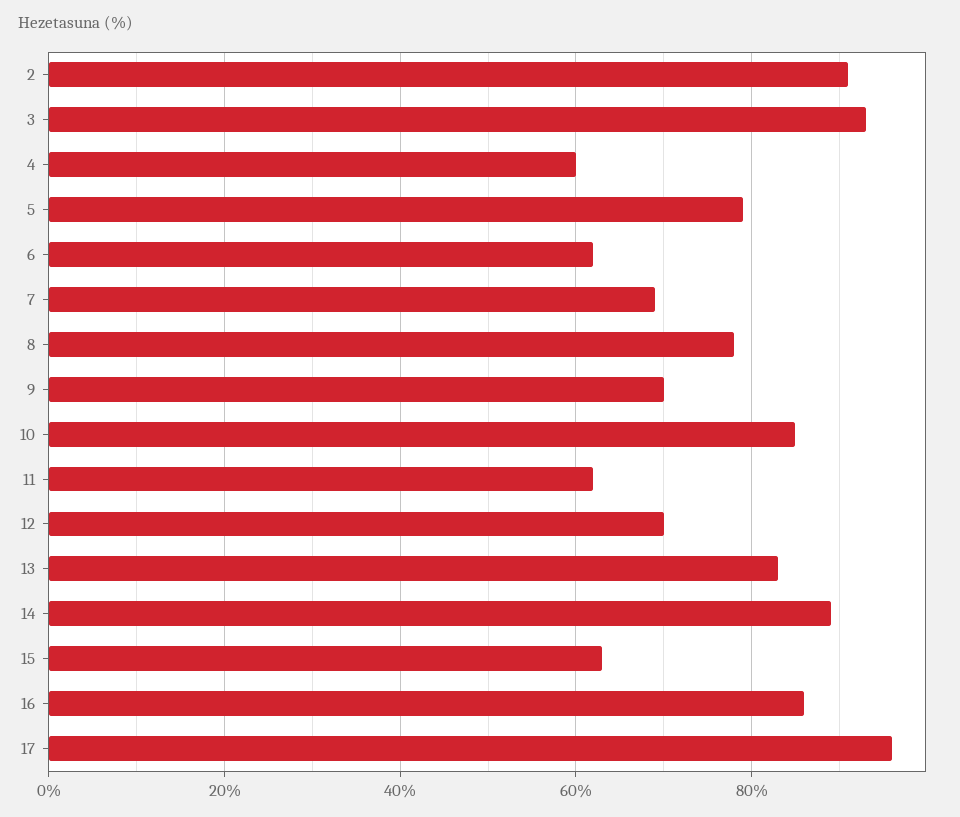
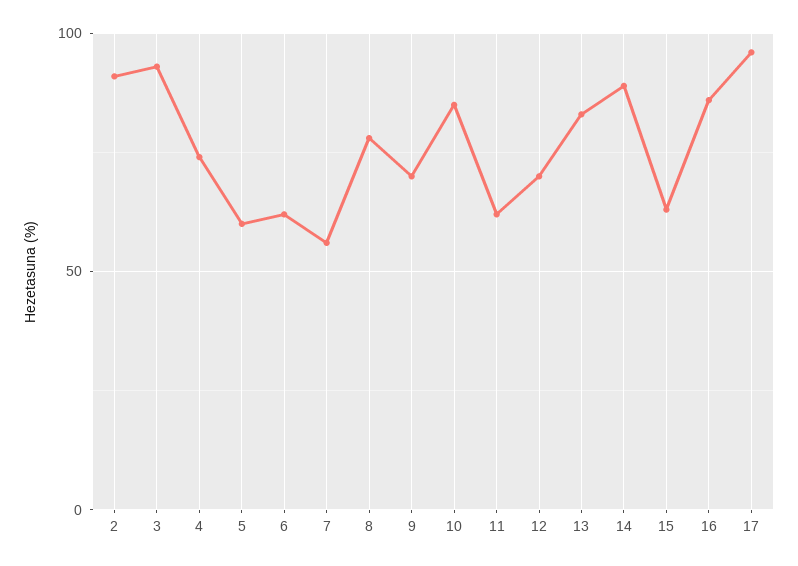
  {
    "2": 90,
    "3": 95,
-   "4": 60,
+   "4": 75,
-   "5": 80,
+   "5": 60,
    "6": 60,
-   "7": 70,
+   "7": 55,
    "8": 80,
    "9": 70,
    "10": 85,
    "11": 60,
    "12": 70,
    "13": 85,
    "14": 90,
    "15": 65,
    "16": 85,
    "17": 95
  }

